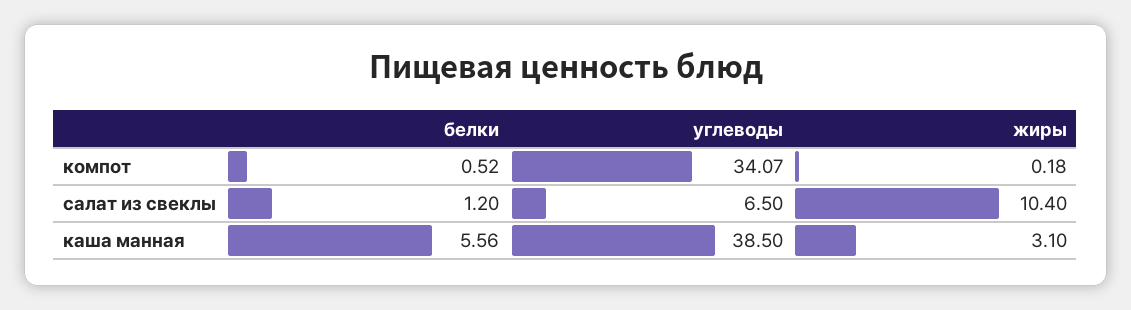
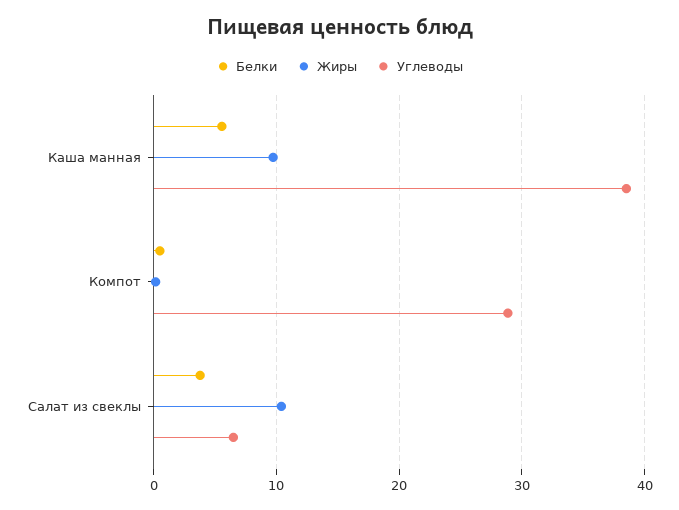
  {
    "белки": {
      "компот": 0.52,
-     "салат из свеклы": 1.2,
+     "салат из свеклы": 4,
      "каша манная": 5.56
    },
    "углеводы": {
-     "компот": 34.07,
+     "компот": 29,
      "салат из свеклы": 6.5,
      "каша манная": 38.5
    },
    "жиры": {
      "компот": 0.18,
      "салат из свеклы": 10.4,
-     "каша манная": 3.1
+     "каша манная": 10
    }
  }

